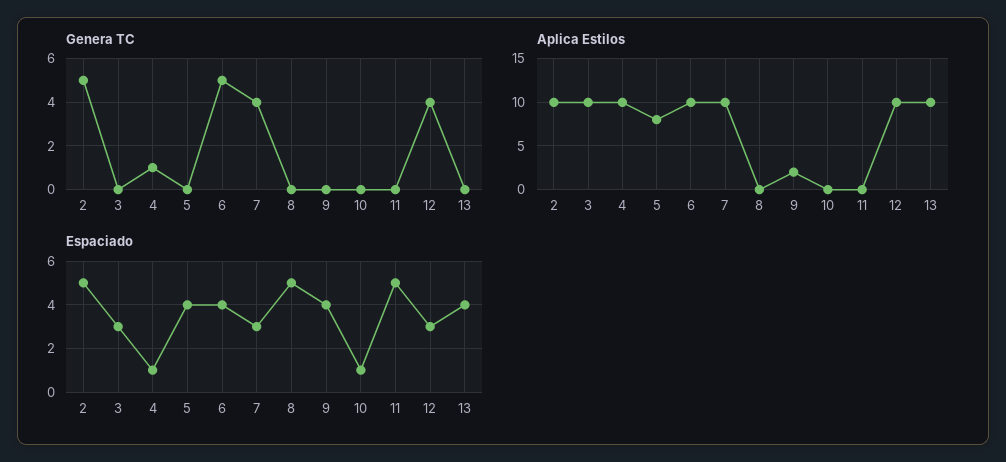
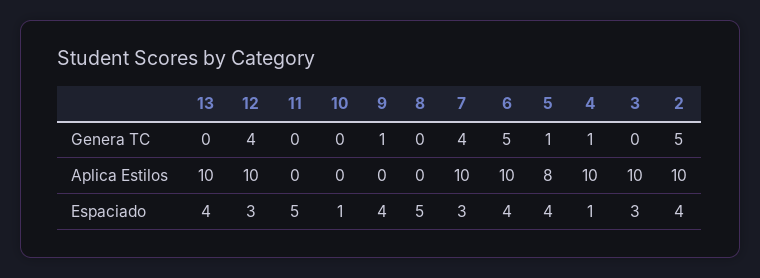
  {
    "Genera TC": {
      "2": 5,
      "3": 0,
      "4": 1,
-     "5": 0,
+     "5": 1,
      "6": 5,
      "7": 4,
      "8": 0,
-     "9": 0,
+     "9": 1,
      "10": 0,
      "11": 0,
      "12": 4,
      "13": 0
    },
    "Aplica Estilos": {
      "2": 10,
      "3": 10,
      "4": 10,
      "5": 8,
      "6": 10,
      "7": 10,
      "8": 0,
-     "9": 2,
+     "9": 0,
      "10": 0,
      "11": 0,
      "12": 10,
      "13": 10
    },
    "Espaciado": {
-     "2": 5,
+     "2": 4,
      "3": 3,
      "4": 1,
      "5": 4,
      "6": 4,
      "7": 3,
      "8": 5,
      "9": 4,
      "10": 1,
      "11": 5,
      "12": 3,
      "13": 4
    }
  }

